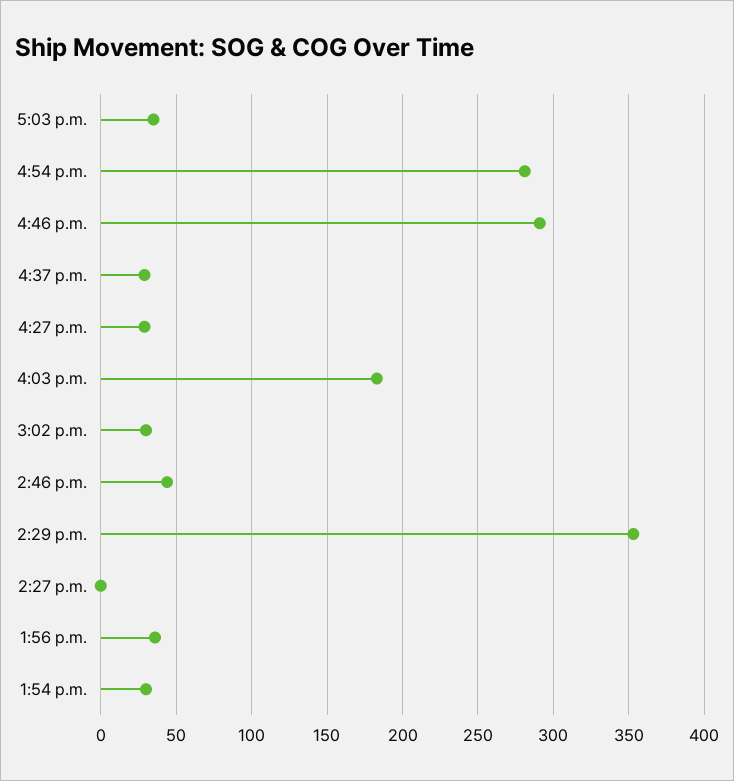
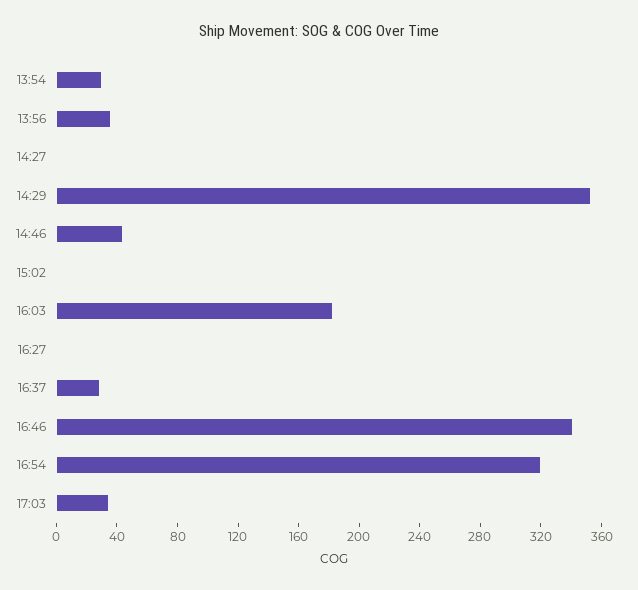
  {
    "5:03 p.m.": 35,
-   "4:54 p.m.": 280,
+   "4:54 p.m.": 320,
-   "4:46 p.m.": 290,
+   "4:46 p.m.": 340,
    "4:37 p.m.": 30,
-   "4:27 p.m.": 30,
+   "4:27 p.m.": 0,
    "4:03 p.m.": 185,
-   "3:02 p.m.": 30,
+   "3:02 p.m.": 0,
    "2:46 p.m.": 45,
    "2:29 p.m.": 355,
    "2:27 p.m.": 0,
    "1:56 p.m.": 35,
    "1:54 p.m.": 30
  }

